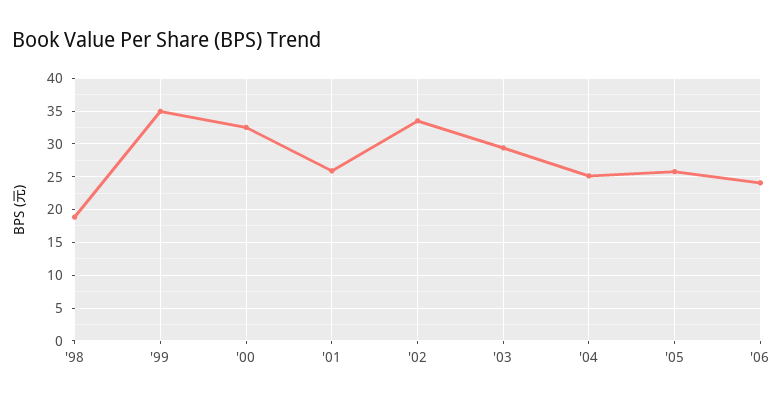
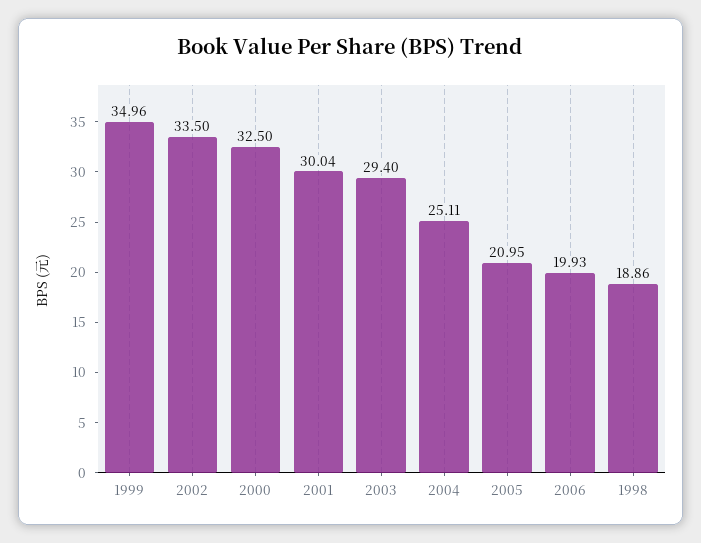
  {
    "'98": 18.86,
    "'99": 34.96,
    "'00": 32.5,
-   "'01": 26,
+   "'01": 30.04,
    "'02": 33.5,
    "'03": 29.4,
    "'04": 25.11,
-   "'05": 26,
+   "'05": 20.95,
-   "'06": 24
+   "'06": 19.93
  }

